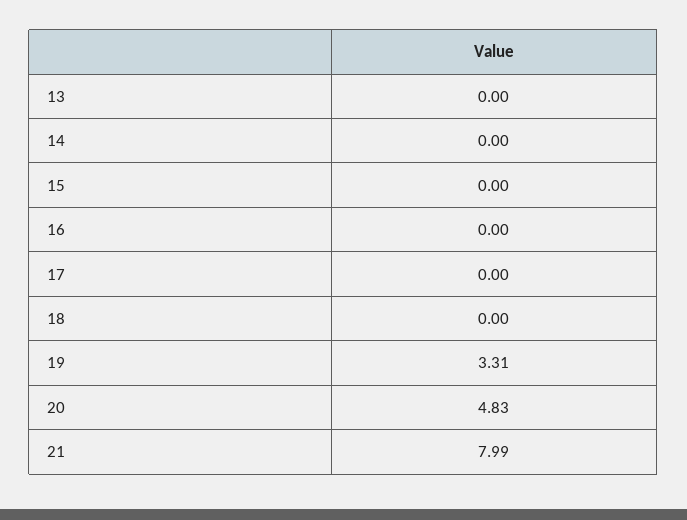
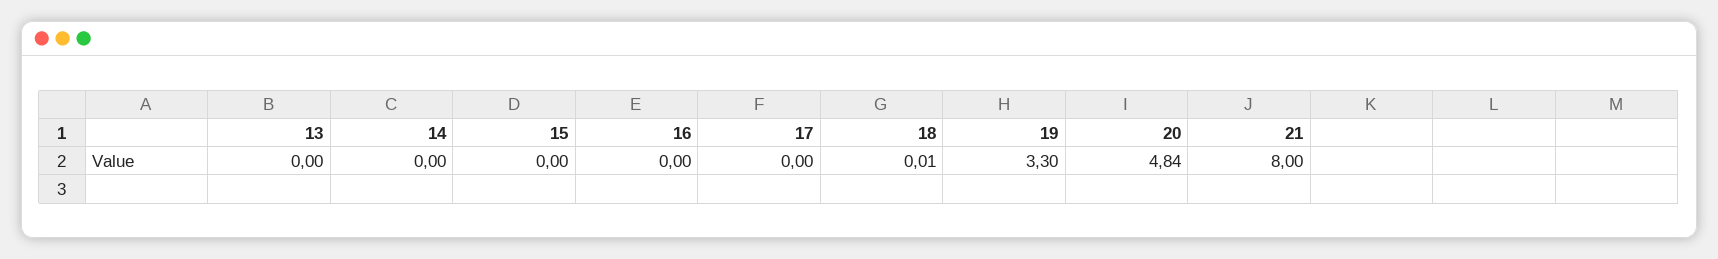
  {
    "13": 0,
    "14": 0,
    "15": 0,
    "16": 0,
    "17": 0,
-   "18": 0,
+   "18": 0.01,
-   "19": 3.31,
+   "19": 3.3,
-   "20": 4.83,
+   "20": 4.84,
-   "21": 7.99
+   "21": 8
  }

